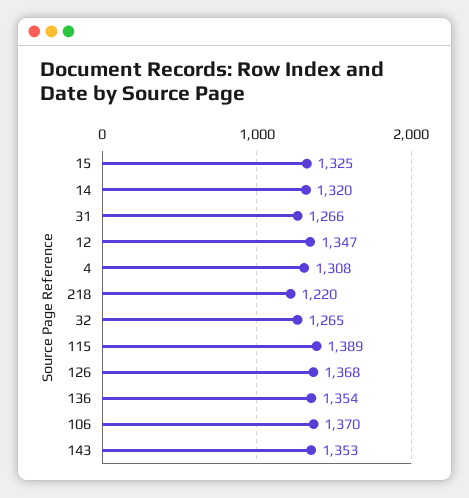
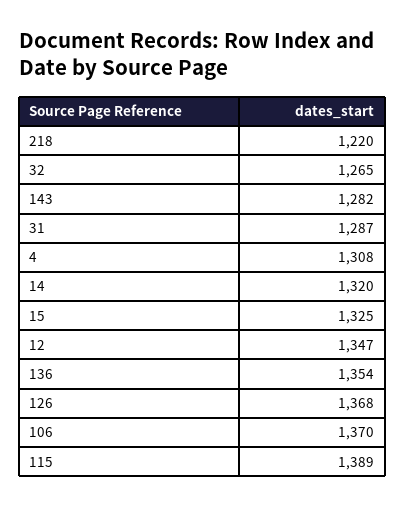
  {
    "15": 1325,
    "14": 1320,
-   "31": 1266,
+   "31": 1287,
    "12": 1347,
    "4": 1308,
    "218": 1220,
    "32": 1265,
    "115": 1389,
    "126": 1368,
    "136": 1354,
    "106": 1370,
-   "143": 1353
+   "143": 1282
  }

